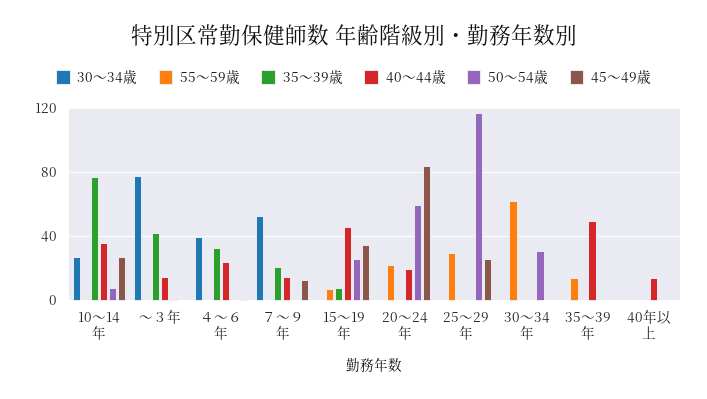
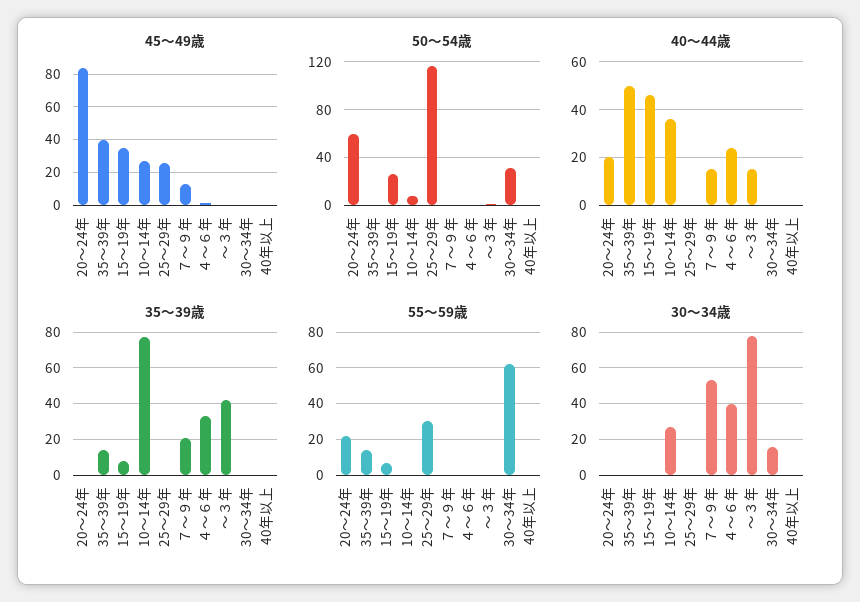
  {
    "30～34歳": {
      "10～14年": 25,
      "～３年": 80,
      "４～６年": 40,
      "７～９年": 55,
      "15～19年": 0,
      "20～24年": 0,
      "25～29年": 0,
-     "30～34年": 0,
+     "30～34年": 15,
      "35～39年": 0,
      "40年以上": 0
    },
    "55～59歳": {
      "10～14年": 0,
      "～３年": 0,
      "４～６年": 0,
      "７～９年": 0,
      "15～19年": 5,
      "20～24年": 20,
      "25～29年": 30,
      "30～34年": 60,
      "35～39年": 15,
      "40年以上": 0
    },
    "35～39歳": {
      "10～14年": 75,
      "～３年": 40,
      "４～６年": 35,
      "７～９年": 20,
      "15～19年": 10,
      "20～24年": 0,
      "25～29年": 0,
      "30～34年": 0,
-     "35～39年": 0,
+     "35～39年": 15,
      "40年以上": 0
    },
    "40～44歳": {
      "10～14年": 35,
      "～３年": 15,
      "４～６年": 25,
      "７～９年": 15,
      "15～19年": 45,
      "20～24年": 20,
      "25～29年": 0,
      "30～34年": 0,
      "35～39年": 50,
-     "40年以上": 15
+     "40年以上": 0
    },
    "50～54歳": {
      "10～14年": 10,
      "～３年": 0,
      "４～６年": 0,
      "７～９年": 0,
      "15～19年": 25,
      "20～24年": 60,
      "25～29年": 115,
      "30～34年": 30,
      "35～39年": 0,
      "40年以上": 0
    },
    "45～49歳": {
      "10～14年": 25,
      "～３年": 0,
      "４～６年": 0,
      "７～９年": 15,
      "15～19年": 35,
      "20～24年": 85,
      "25～29年": 25,
      "30～34年": 0,
-     "35～39年": 0,
+     "35～39年": 40,
      "40年以上": 0
    }
  }

